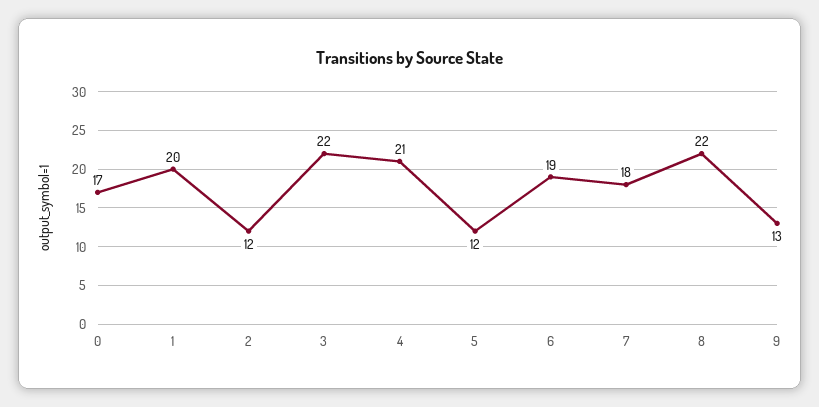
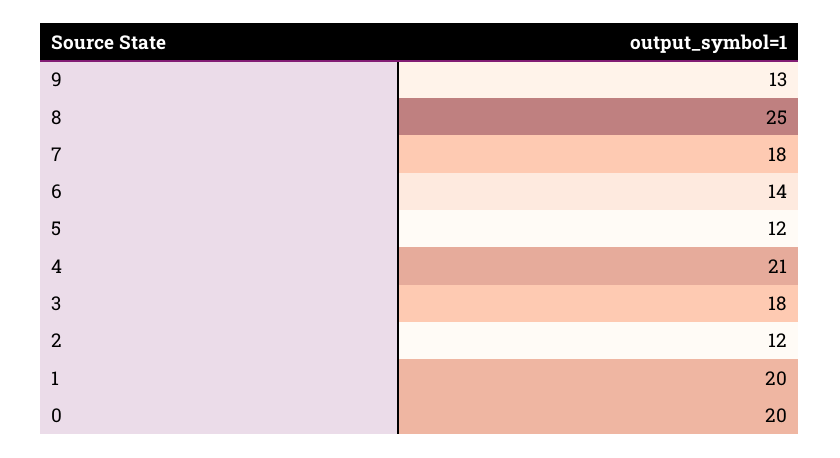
  {
-   "0": 17,
+   "0": 20,
    "1": 20,
    "2": 12,
-   "3": 22,
+   "3": 18,
    "4": 21,
    "5": 12,
-   "6": 19,
+   "6": 14,
    "7": 18,
-   "8": 22,
+   "8": 25,
    "9": 13
  }

